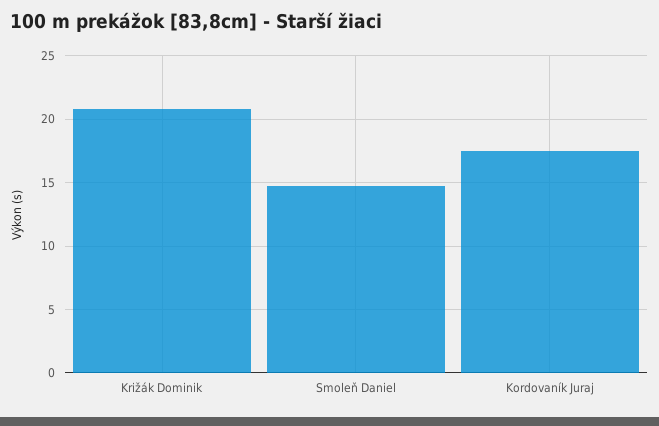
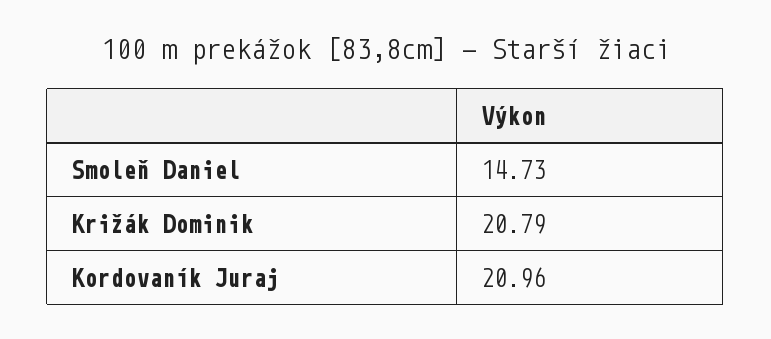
  {
    "Križák Dominik": 20.79,
    "Smoleň Daniel": 14.73,
-   "Kordovaník Juraj": 17.5
+   "Kordovaník Juraj": 20.96
  }

